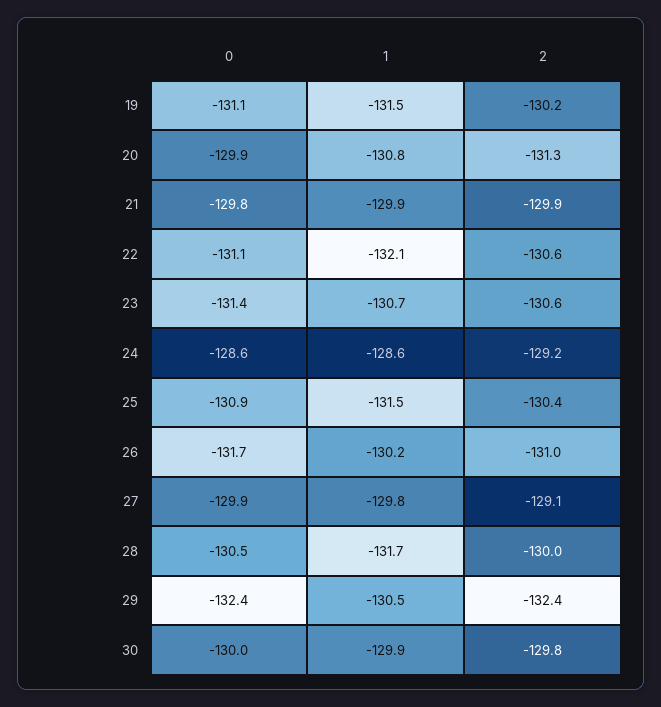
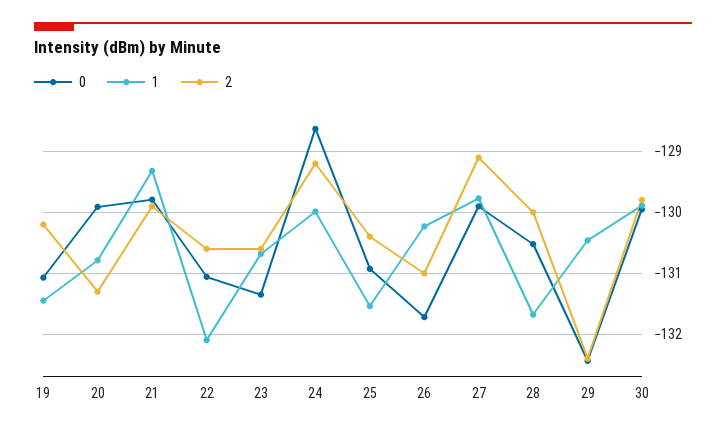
  {
    "0": {
      "19": -131.1,
      "20": -129.9,
      "21": -129.8,
      "22": -131.1,
      "23": -131.4,
      "24": -128.6,
      "25": -130.9,
      "26": -131.7,
      "27": -129.9,
      "28": -130.5,
      "29": -132.4,
      "30": -130
    },
    "1": {
      "19": -131.5,
      "20": -130.8,
-     "21": -129.9,
+     "21": -129.3,
      "22": -132.1,
      "23": -130.7,
-     "24": -128.6,
+     "24": -130,
      "25": -131.5,
      "26": -130.2,
      "27": -129.8,
      "28": -131.7,
      "29": -130.5,
      "30": -129.9
    },
    "2": {
      "19": -130.2,
      "20": -131.3,
      "21": -129.9,
      "22": -130.6,
      "23": -130.6,
      "24": -129.2,
      "25": -130.4,
      "26": -131,
      "27": -129.1,
      "28": -130,
      "29": -132.4,
      "30": -129.8
    }
  }

